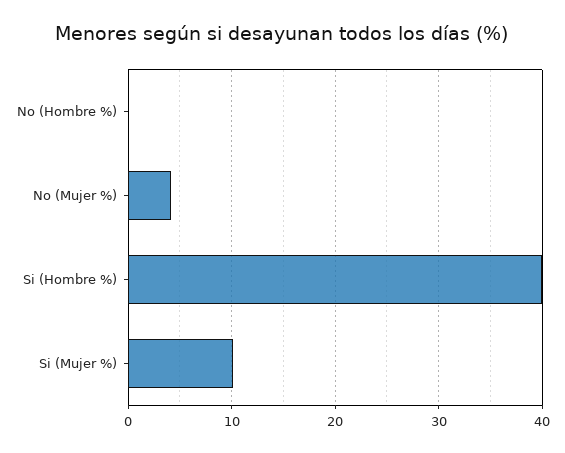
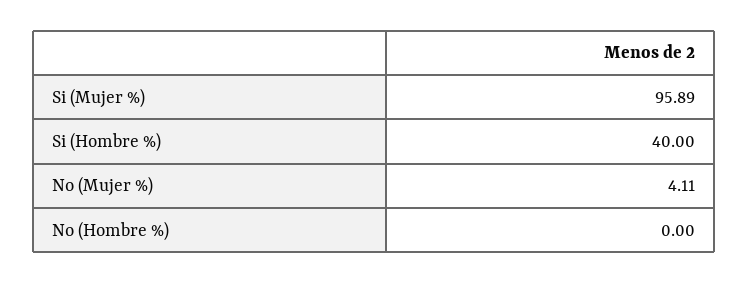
  {
    "No (Hombre %)": 0,
    "No (Mujer %)": 4.11,
    "Si (Hombre %)": 40,
-   "Si (Mujer %)": 10
+   "Si (Mujer %)": 95.89
  }

